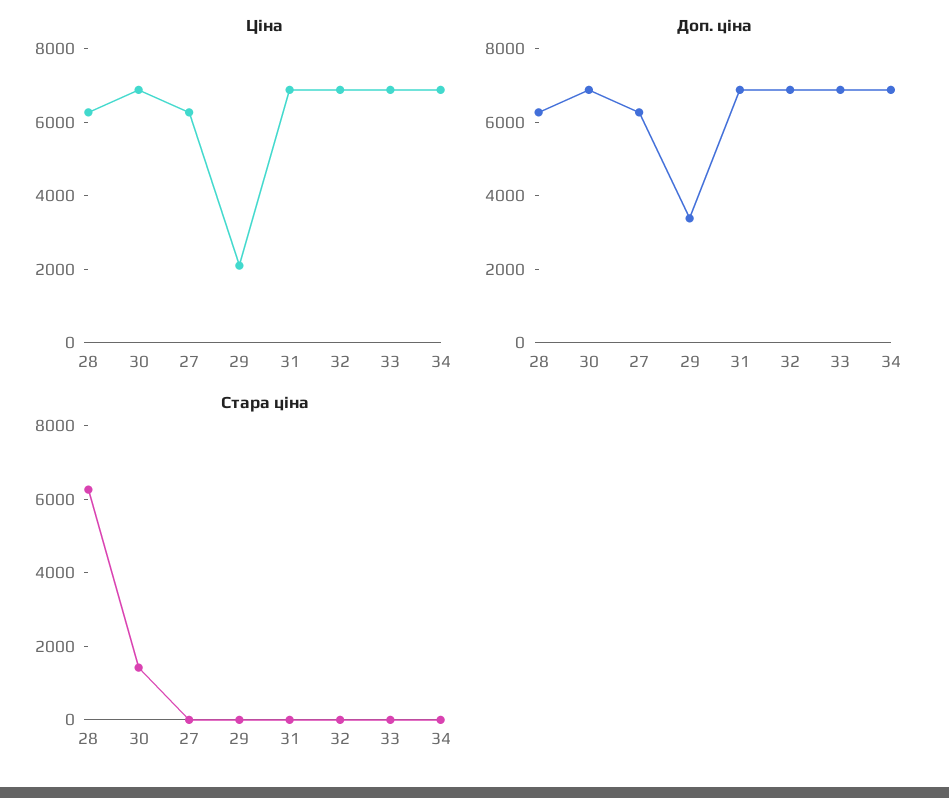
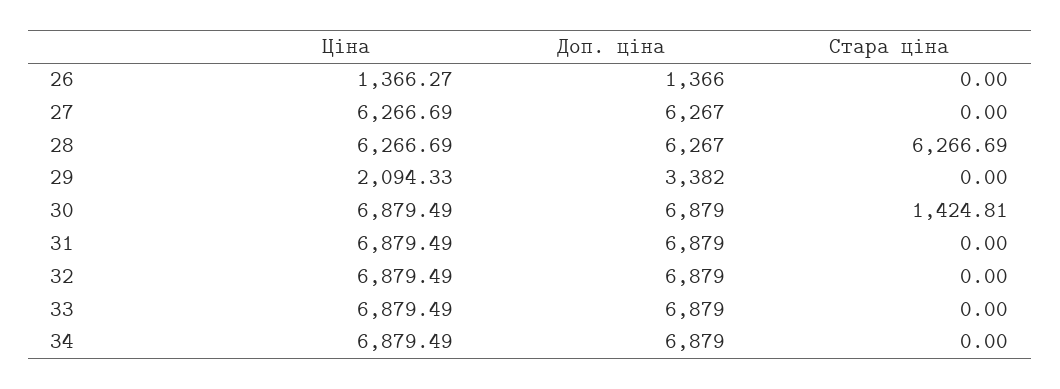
  {
    "Ціна": {
      "28": 6266.69,
      "30": 6879.49,
      "27": 6266.69,
      "29": 2094.33,
      "31": 6879.49,
      "32": 6879.49,
      "33": 6879.49,
-     "34": 6879.49
+     "34": 6879.49,
+     "26": 1366.27
    },
    "Доп. ціна": {
      "28": 6267,
      "30": 6879,
      "27": 6267,
      "29": 3382,
      "31": 6879,
      "32": 6879,
      "33": 6879,
-     "34": 6879
+     "34": 6879,
+     "26": 1366
    },
    "Стара ціна": {
      "28": 6266.69,
      "30": 1424.81,
      "27": 0,
      "29": 0,
      "31": 0,
      "32": 0,
      "33": 0,
-     "34": 0
+     "34": 0,
+     "26": 0
    }
  }

